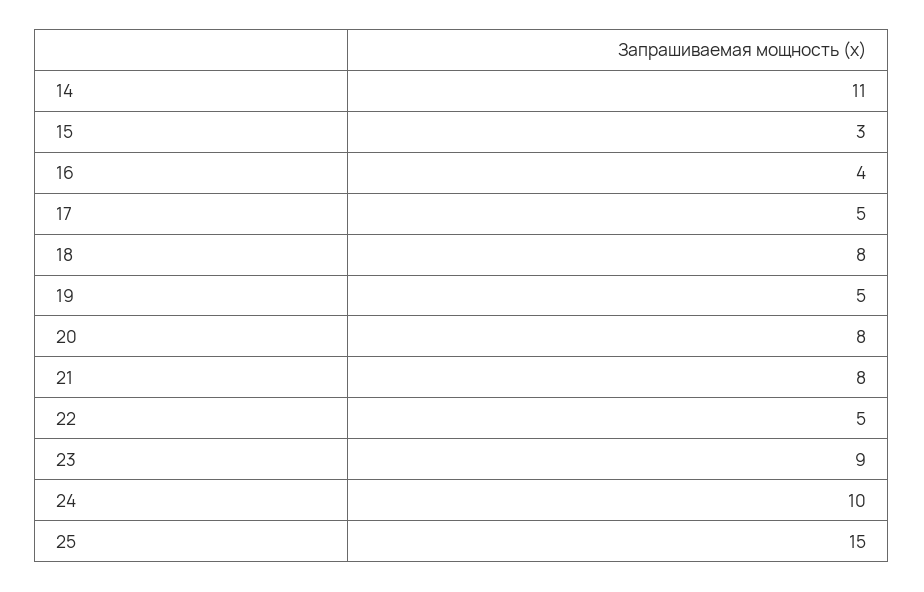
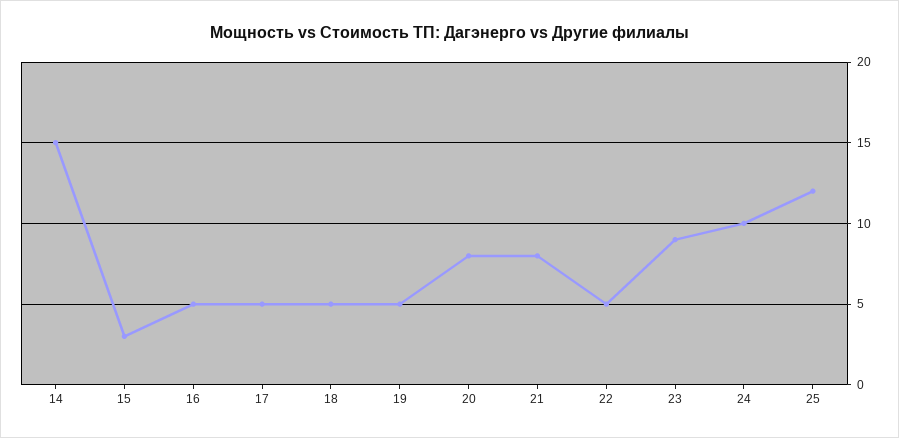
  {
-   "14": 11,
+   "14": 15,
    "15": 3,
-   "16": 4,
+   "16": 5,
    "17": 5,
-   "18": 8,
+   "18": 5,
    "19": 5,
    "20": 8,
    "21": 8,
    "22": 5,
    "23": 9,
    "24": 10,
-   "25": 15
+   "25": 12
  }

